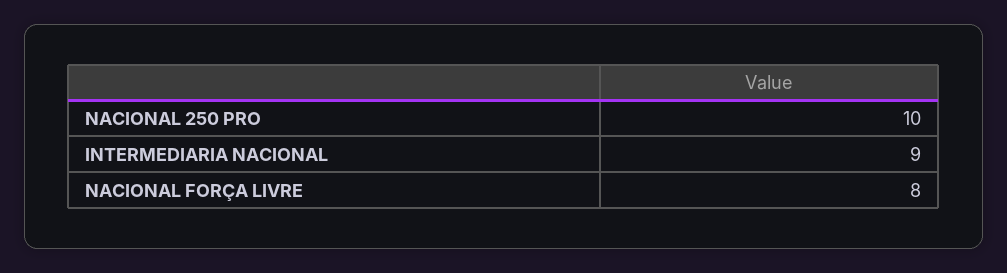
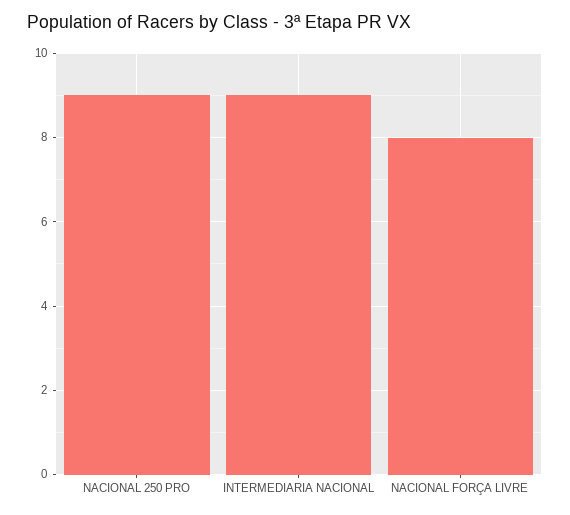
  {
-   "NACIONAL 250 PRO": 10,
+   "NACIONAL 250 PRO": 9,
    "INTERMEDIARIA NACIONAL": 9,
    "NACIONAL FORÇA LIVRE": 8
  }

